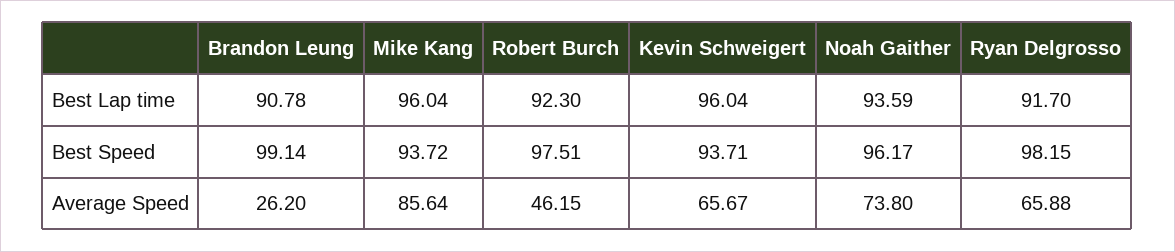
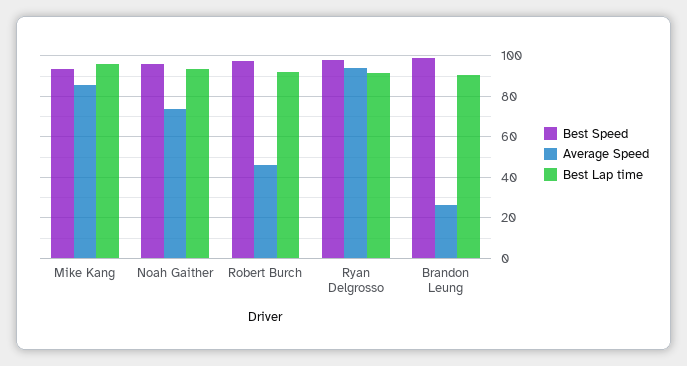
  {
    "Best Lap time": {
      "Brandon Leung": 90.78,
      "Mike Kang": 96.04,
      "Robert Burch": 92.3,
-     "Kevin Schweigert": 96.04,
      "Noah Gaither": 93.59,
      "Ryan Delgrosso": 91.7
    },
    "Best Speed": {
      "Brandon Leung": 99.14,
      "Mike Kang": 93.72,
      "Robert Burch": 97.51,
-     "Kevin Schweigert": 93.71,
      "Noah Gaither": 96.17,
      "Ryan Delgrosso": 98.15
    },
    "Average Speed": {
      "Brandon Leung": 26.2,
      "Mike Kang": 85.64,
      "Robert Burch": 46.15,
-     "Kevin Schweigert": 65.67,
      "Noah Gaither": 73.8,
-     "Ryan Delgrosso": 65.88
+     "Ryan Delgrosso": 95
    }
  }

